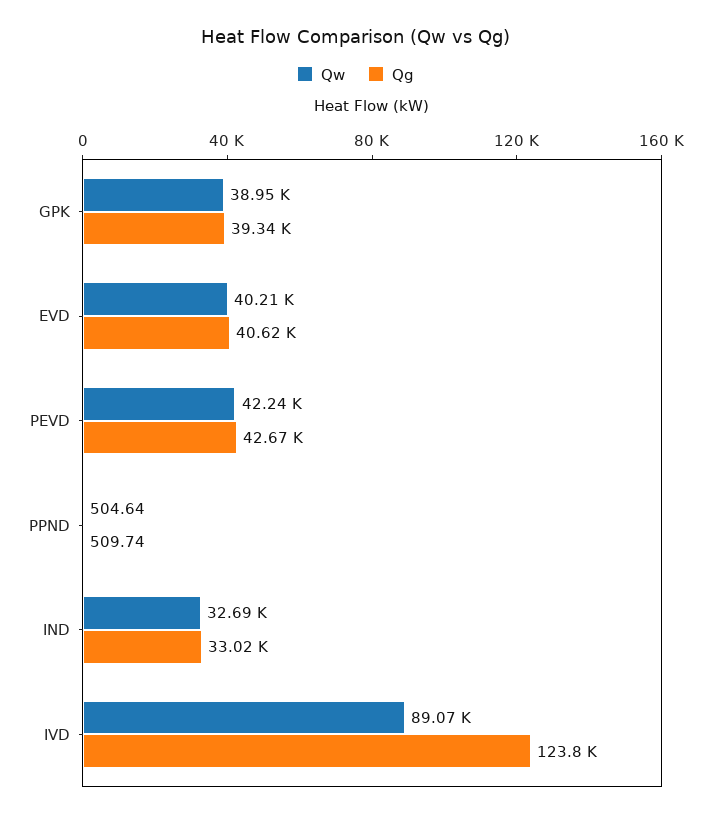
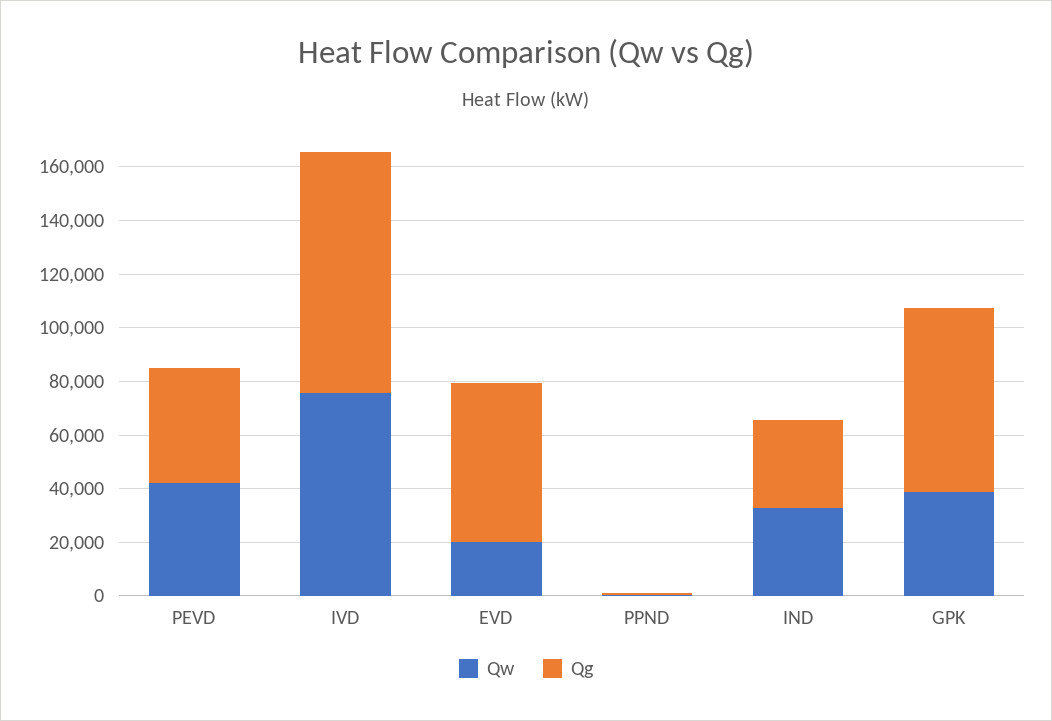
  {
    "Qw": {
      "GPK": 38950,
-     "EVD": 40210,
+     "EVD": 20000,
      "PEVD": 42240,
      "PPND": 504.64,
      "IND": 32690,
-     "IVD": 89070
+     "IVD": 75000
    },
    "Qg": {
-     "GPK": 39340,
+     "GPK": 70000,
-     "EVD": 40620,
+     "EVD": 60000,
      "PEVD": 42670,
      "PPND": 509.74,
      "IND": 33020,
-     "IVD": 123800
+     "IVD": 90000
    }
  }

